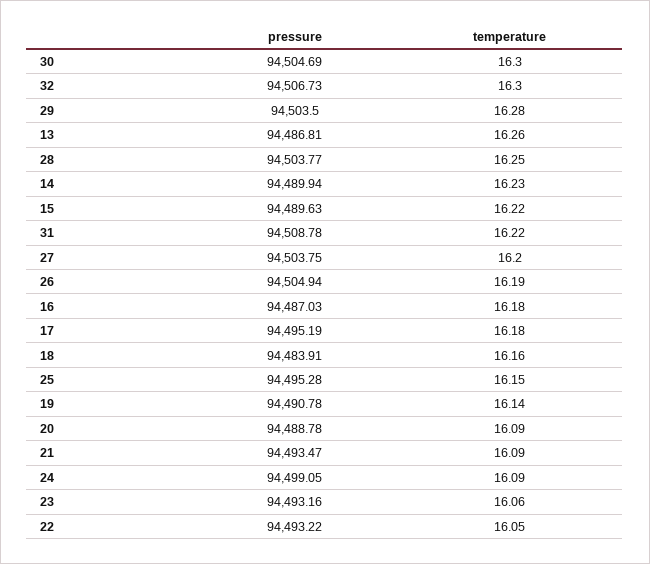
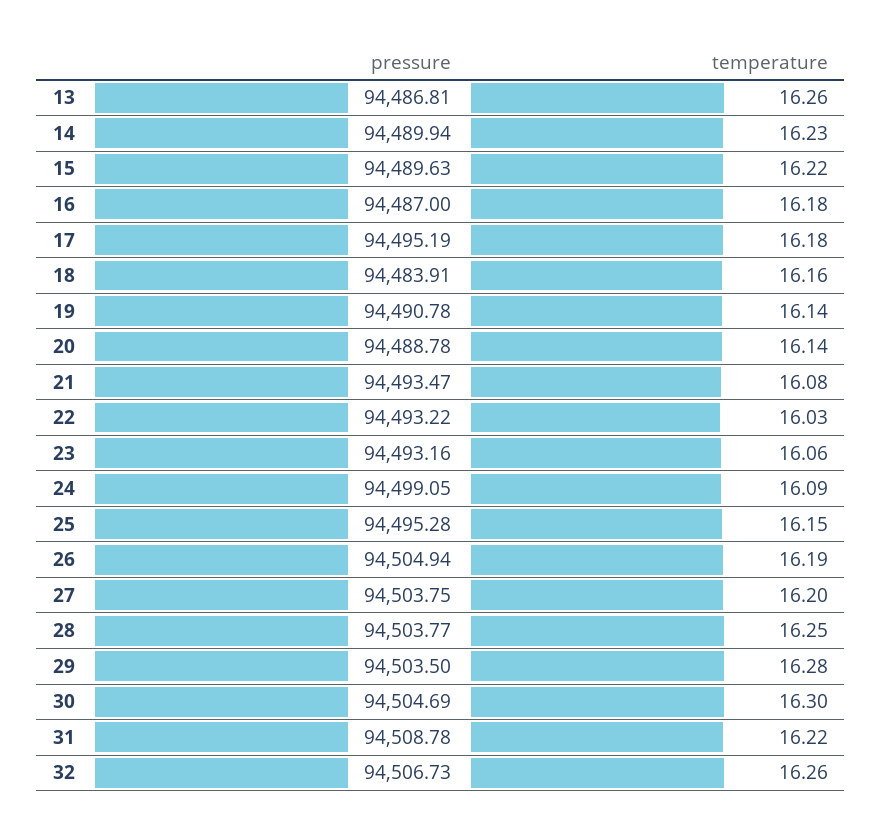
  {
    "pressure": {
      "30": 94504.69,
      "32": 94506.73,
      "29": 94503.5,
      "13": 94486.81,
      "28": 94503.77,
      "14": 94489.94,
      "15": 94489.63,
      "31": 94508.78,
      "27": 94503.75,
      "26": 94504.94,
-     "16": 94487.03,
+     "16": 94487,
      "17": 94495.19,
      "18": 94483.91,
      "25": 94495.28,
      "19": 94490.78,
      "20": 94488.78,
      "21": 94493.47,
      "24": 94499.05,
      "23": 94493.16,
      "22": 94493.22
    },
    "temperature": {
      "30": 16.3,
-     "32": 16.3,
+     "32": 16.26,
      "29": 16.28,
      "13": 16.26,
      "28": 16.25,
      "14": 16.23,
      "15": 16.22,
      "31": 16.22,
      "27": 16.2,
      "26": 16.19,
      "16": 16.18,
      "17": 16.18,
      "18": 16.16,
      "25": 16.15,
      "19": 16.14,
-     "20": 16.09,
+     "20": 16.14,
-     "21": 16.09,
+     "21": 16.08,
      "24": 16.09,
      "23": 16.06,
-     "22": 16.05
+     "22": 16.03
    }
  }

